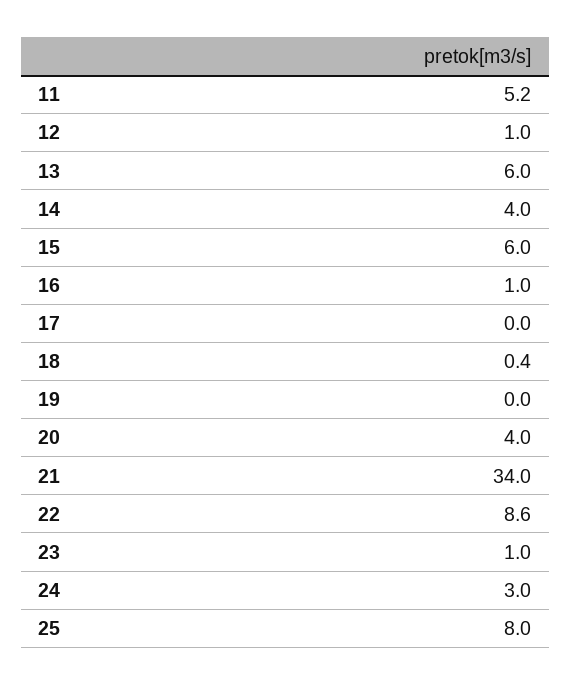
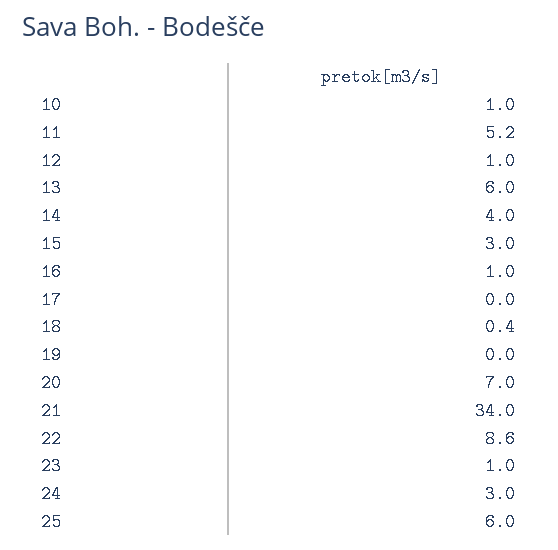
  {
    "11": 5.2,
    "12": 1,
    "13": 6,
    "14": 4,
-   "15": 6,
+   "15": 3,
    "16": 1,
    "17": 0,
    "18": 0.4,
    "19": 0,
-   "20": 4,
+   "20": 7,
    "21": 34,
    "22": 8.6,
    "23": 1,
    "24": 3,
-   "25": 8
+   "25": 6,
+   "10": 1
  }

